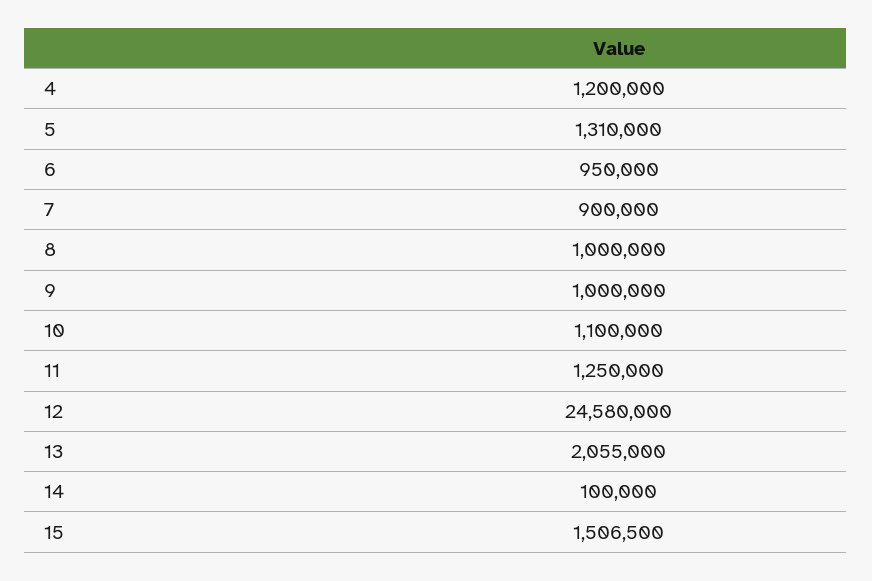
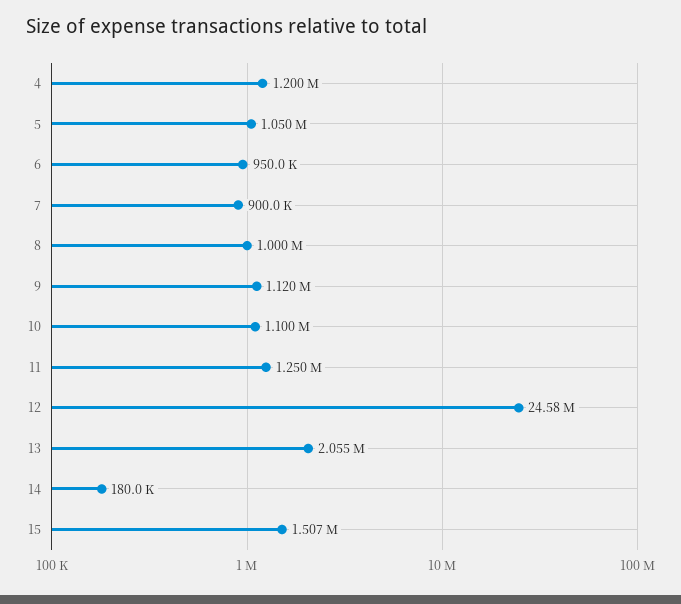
  {
    "4": 1200000,
-   "5": 1310000,
+   "5": 1050000,
    "6": 950000,
    "7": 900000,
    "8": 1000000,
-   "9": 1000000,
+   "9": 1120000,
    "10": 1100000,
    "11": 1250000,
    "12": 24580000,
    "13": 2055000,
-   "14": 100000,
+   "14": 180000,
    "15": 1506500
  }

